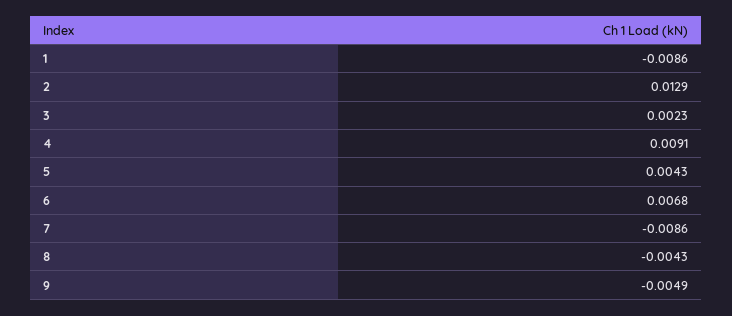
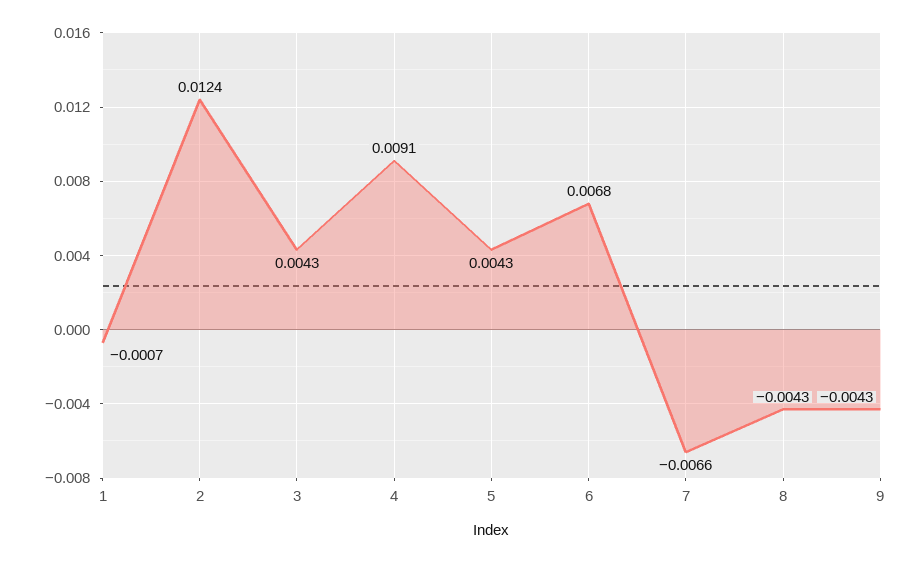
  {
-   "1": -0.0086,
+   "1": -0.0007,
-   "2": 0.0129,
+   "2": 0.0124,
-   "3": 0.0023,
+   "3": 0.0043,
    "4": 0.0091,
    "5": 0.0043,
    "6": 0.0068,
-   "7": -0.0086,
+   "7": -0.0066,
    "8": -0.0043,
-   "9": -0.0049
+   "9": -0.0043
  }

